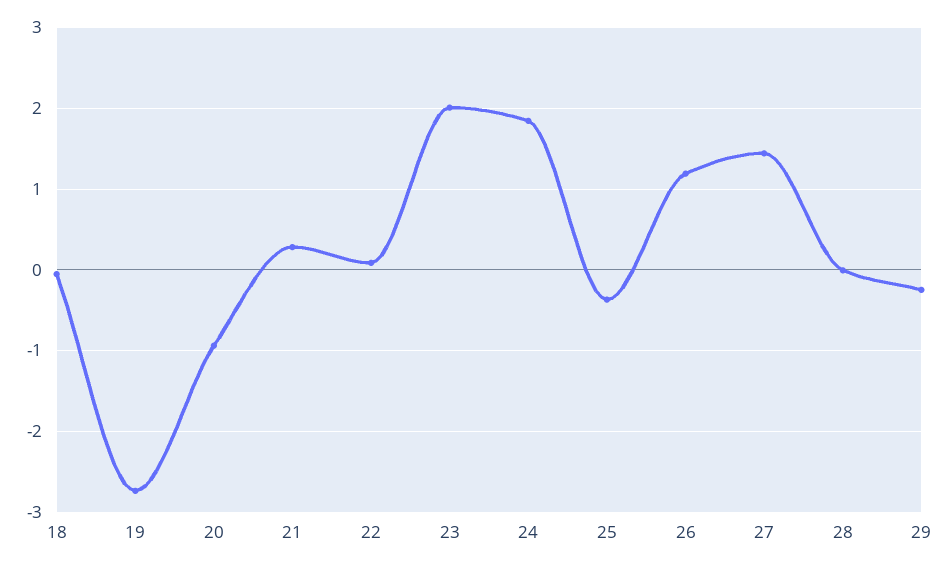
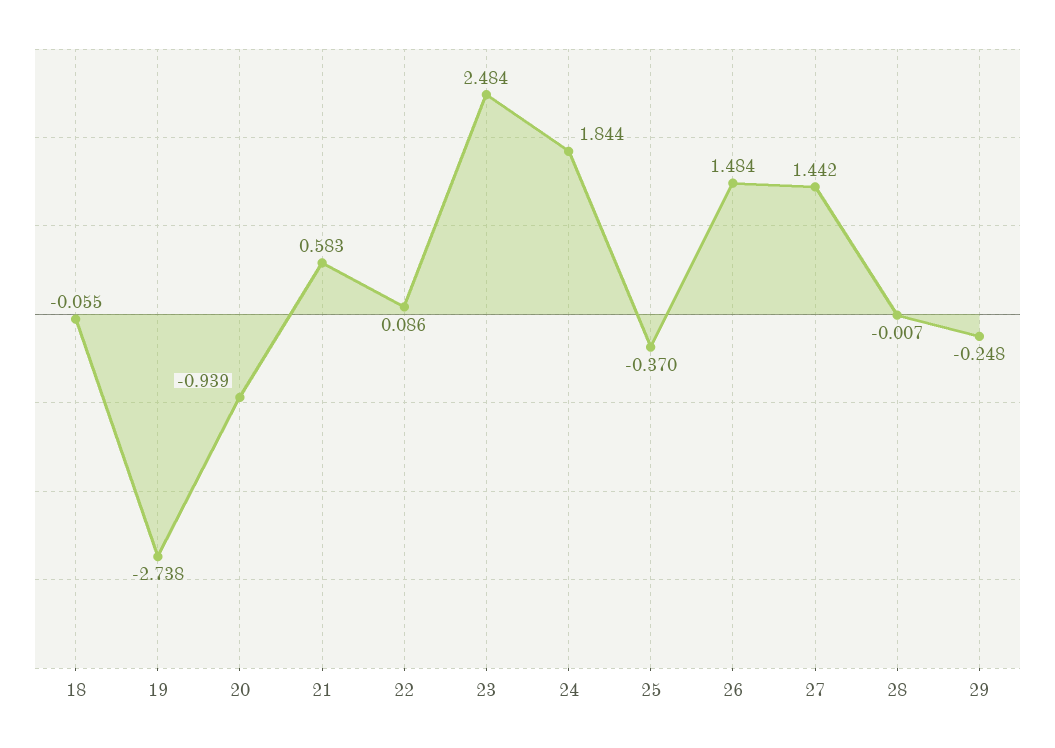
  {
    "18": -0.055,
    "19": -2.738,
    "20": -0.939,
-   "21": 0.3,
+   "21": 0.583,
    "22": 0.086,
-   "23": 2,
+   "23": 2.484,
    "24": 1.844,
    "25": -0.37,
-   "26": 1.2,
+   "26": 1.484,
    "27": 1.442,
    "28": -0.007,
    "29": -0.248
  }

